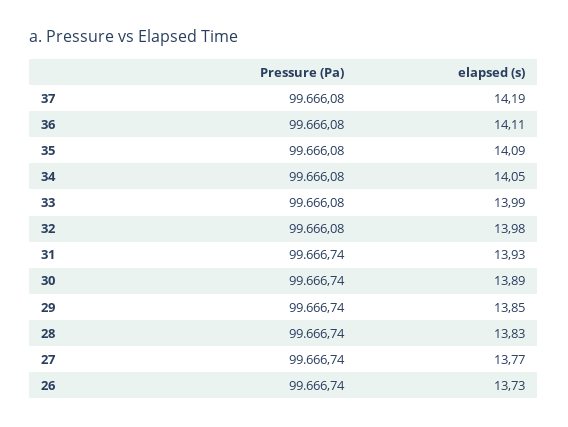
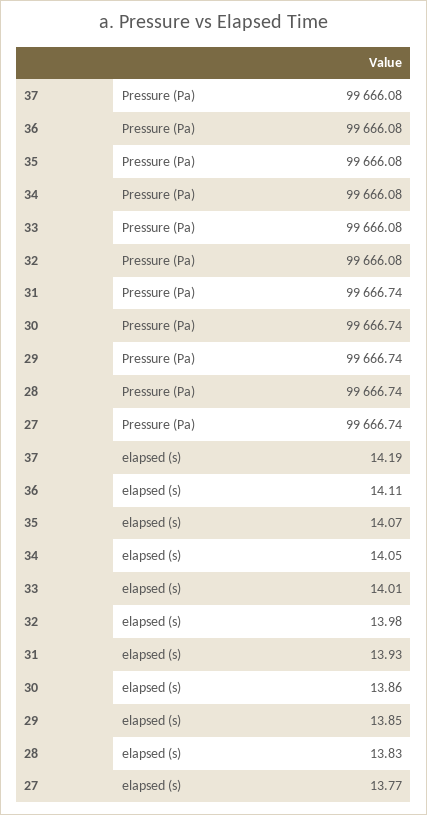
  {
    "Pressure (Pa)": {
      "37": 99666.08,
      "36": 99666.08,
      "35": 99666.08,
      "34": 99666.08,
      "33": 99666.08,
      "32": 99666.08,
      "31": 99666.74,
      "30": 99666.74,
      "29": 99666.74,
      "28": 99666.74,
-     "27": 99666.74,
+     "27": 99666.74
-     "26": 99666.74
    },
    "elapsed (s)": {
      "37": 14.19,
      "36": 14.11,
-     "35": 14.09,
+     "35": 14.07,
      "34": 14.05,
-     "33": 13.99,
+     "33": 14.01,
      "32": 13.98,
      "31": 13.93,
-     "30": 13.89,
+     "30": 13.86,
      "29": 13.85,
      "28": 13.83,
-     "27": 13.77,
+     "27": 13.77
-     "26": 13.73
    }
  }

